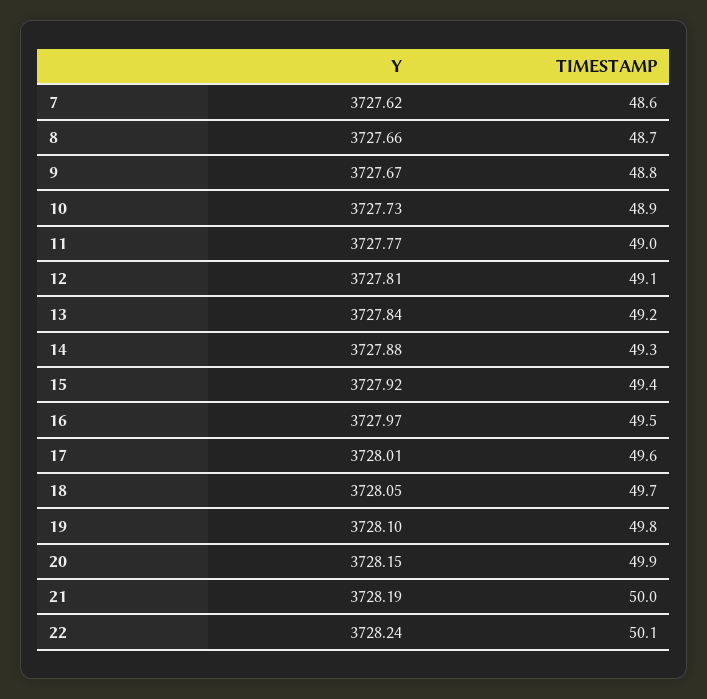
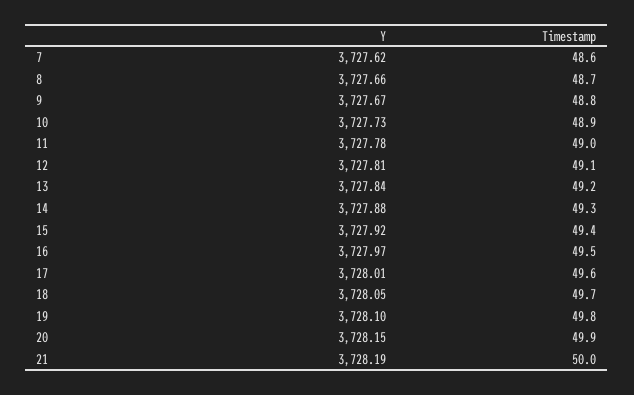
  {
    "Y": {
      "7": 3727.62,
      "8": 3727.66,
      "9": 3727.67,
      "10": 3727.73,
-     "11": 3727.77,
+     "11": 3727.78,
      "12": 3727.81,
      "13": 3727.84,
      "14": 3727.88,
      "15": 3727.92,
      "16": 3727.97,
      "17": 3728.01,
      "18": 3728.05,
      "19": 3728.1,
      "20": 3728.15,
-     "21": 3728.19,
+     "21": 3728.19
-     "22": 3728.24
    },
    "TIMESTAMP": {
      "7": 48.6,
      "8": 48.7,
      "9": 48.8,
      "10": 48.9,
      "11": 49,
      "12": 49.1,
      "13": 49.2,
      "14": 49.3,
      "15": 49.4,
      "16": 49.5,
      "17": 49.6,
      "18": 49.7,
      "19": 49.8,
      "20": 49.9,
-     "21": 50,
+     "21": 50
-     "22": 50.1
    }
  }

